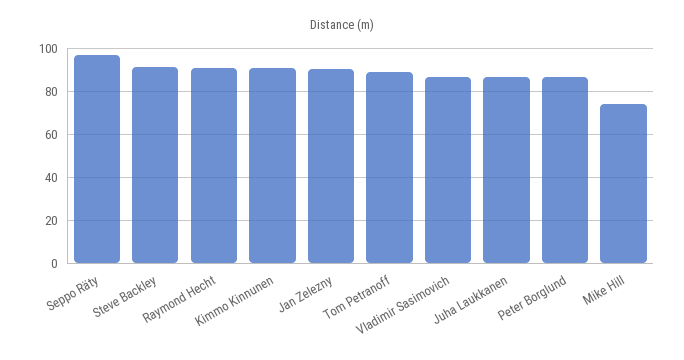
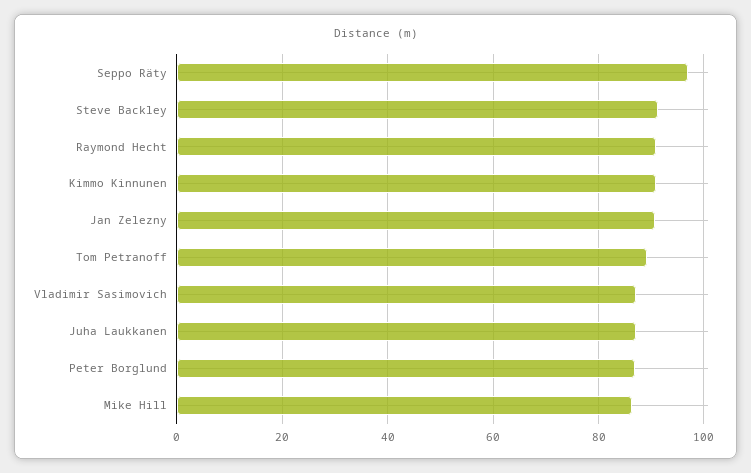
  {
    "Seppo Räty": 96,
    "Steve Backley": 92,
    "Raymond Hecht": 90,
    "Kimmo Kinnunen": 90,
    "Jan Zelezny": 90,
    "Tom Petranoff": 90,
    "Vladimir Sasimovich": 88,
    "Juha Laukkanen": 88,
    "Peter Borglund": 88,
-   "Mike Hill": 75
+   "Mike Hill": 86
  }

